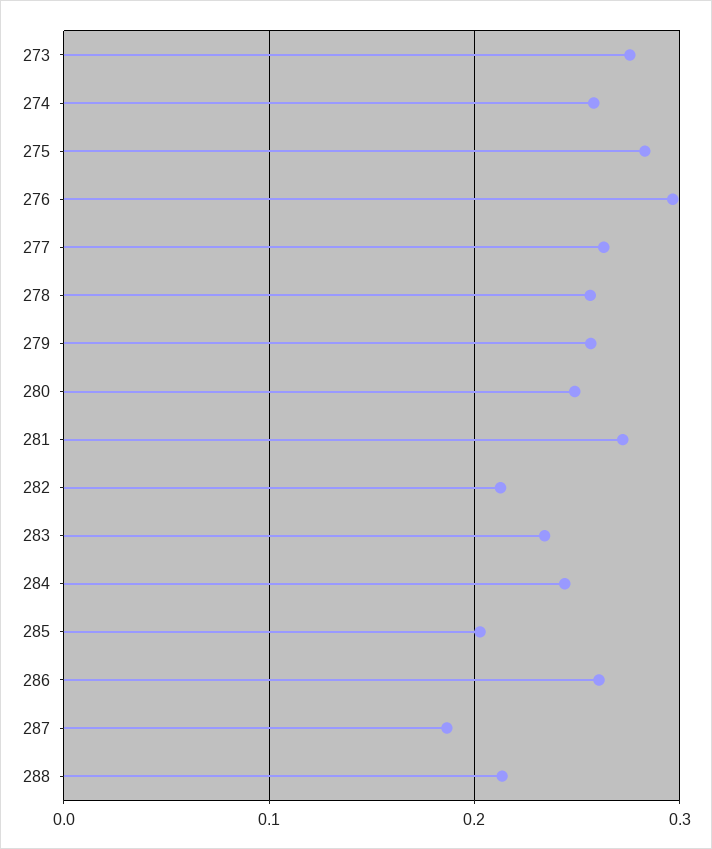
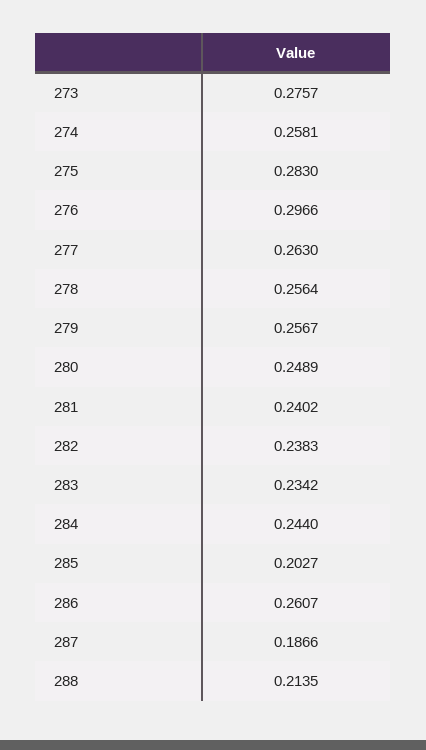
  {
    "273": 0.2757,
    "274": 0.2581,
    "275": 0.283,
    "276": 0.2966,
    "277": 0.263,
    "278": 0.2564,
    "279": 0.2567,
    "280": 0.2489,
-   "281": 0.27,
+   "281": 0.2402,
-   "282": 0.21,
+   "282": 0.2383,
    "283": 0.2342,
    "284": 0.244,
    "285": 0.2027,
    "286": 0.2607,
    "287": 0.1866,
    "288": 0.2135
  }

